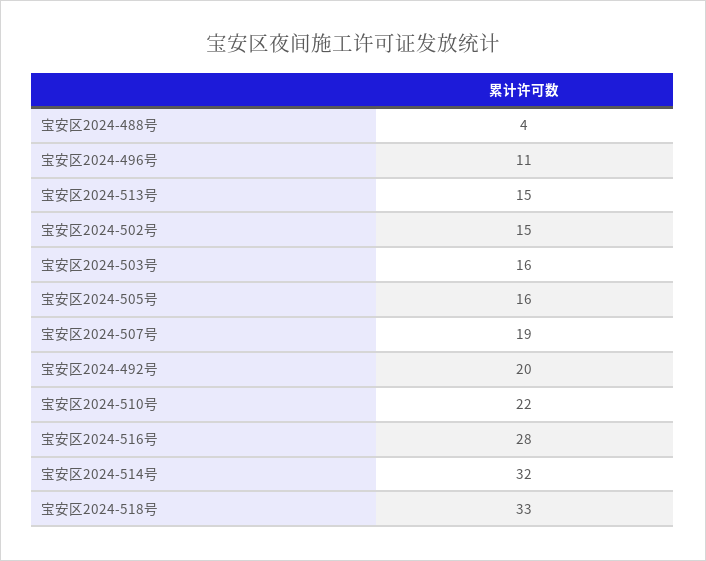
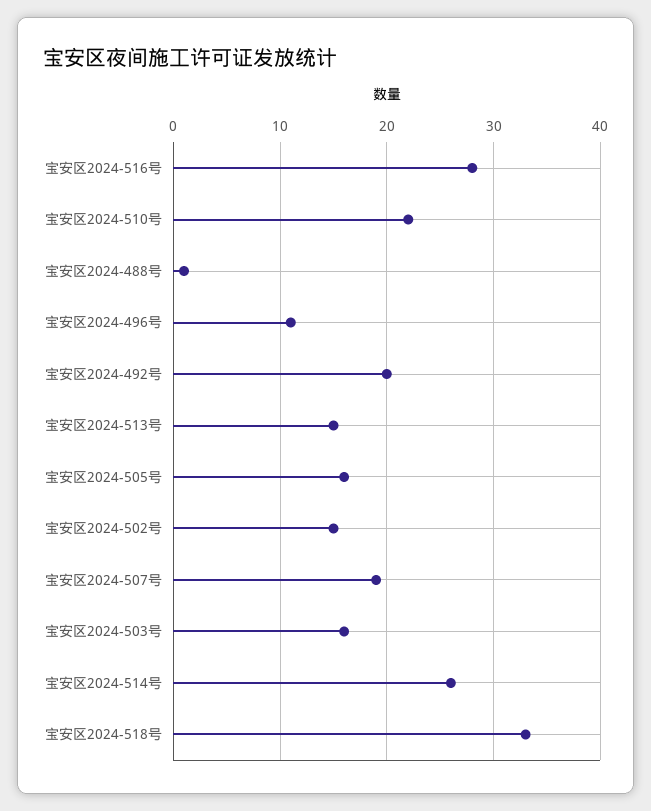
  {
-   "宝安区2024-488号": 4,
+   "宝安区2024-488号": 1,
    "宝安区2024-496号": 11,
    "宝安区2024-513号": 15,
    "宝安区2024-502号": 15,
    "宝安区2024-503号": 16,
    "宝安区2024-505号": 16,
    "宝安区2024-507号": 19,
    "宝安区2024-492号": 20,
    "宝安区2024-510号": 22,
    "宝安区2024-516号": 28,
-   "宝安区2024-514号": 32,
+   "宝安区2024-514号": 26,
    "宝安区2024-518号": 33
  }

